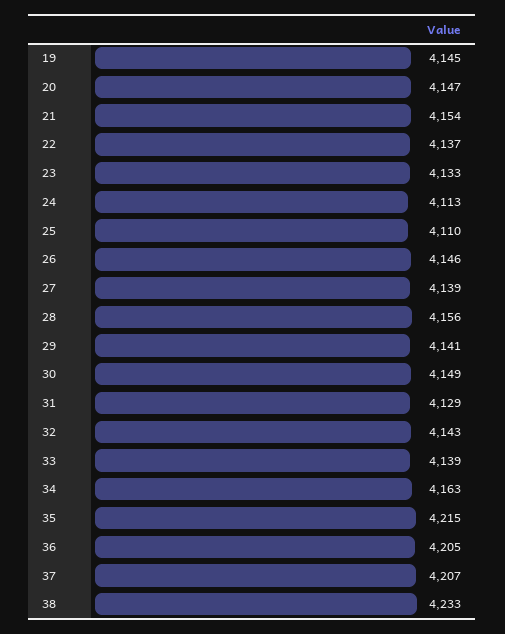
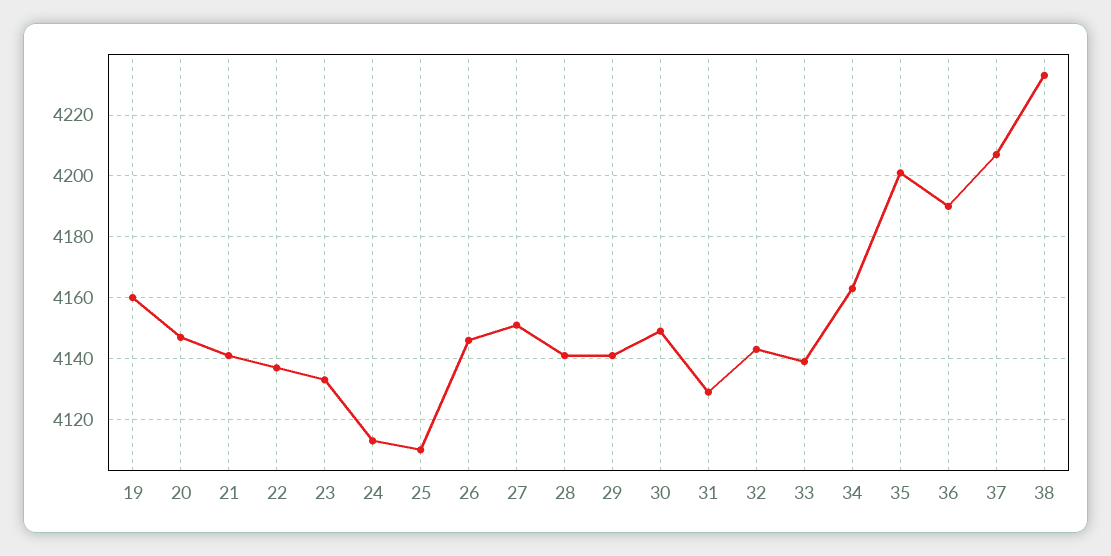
  {
-   "19": 4145,
+   "19": 4160,
    "20": 4147,
-   "21": 4154,
+   "21": 4140,
    "22": 4137,
    "23": 4133,
    "24": 4113,
    "25": 4110,
    "26": 4146,
-   "27": 4139,
+   "27": 4150,
-   "28": 4156,
+   "28": 4140,
    "29": 4141,
    "30": 4149,
    "31": 4129,
    "32": 4143,
    "33": 4139,
    "34": 4163,
-   "35": 4215,
+   "35": 4200,
-   "36": 4205,
+   "36": 4190,
    "37": 4207,
    "38": 4233
  }

